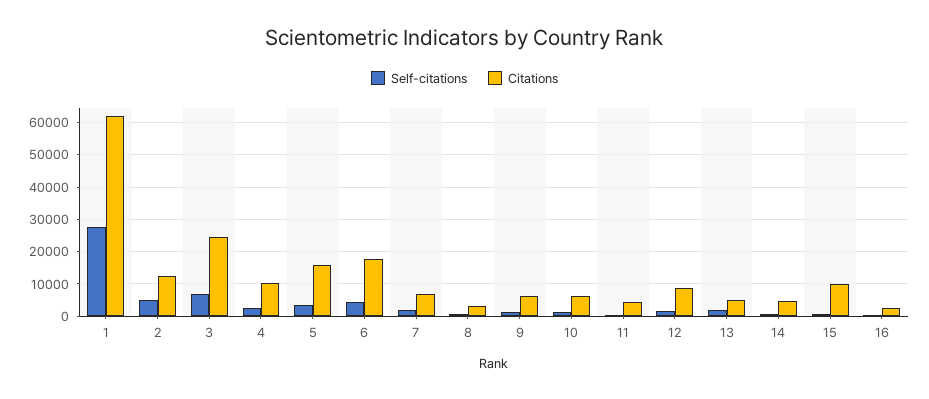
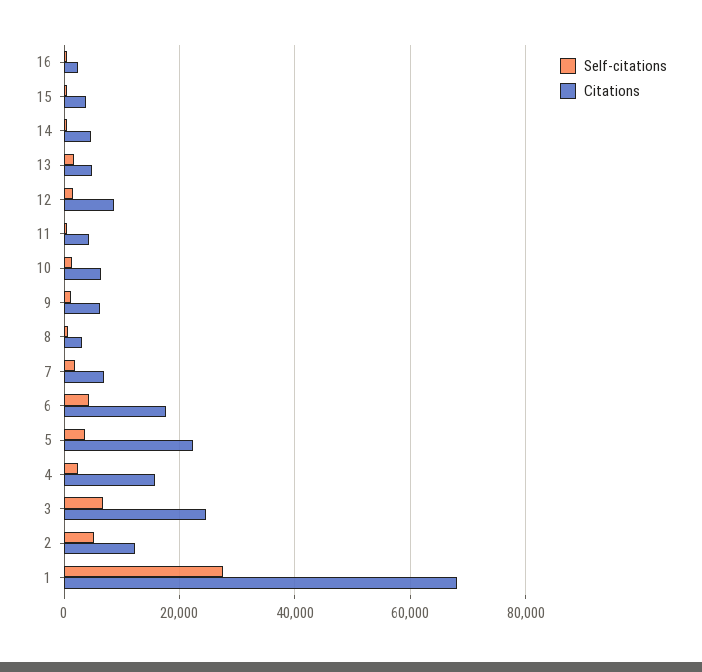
  {
    "Self-citations": {
      "1": 28000,
      "2": 6000,
      "3": 6000,
      "4": 2000,
      "5": 4000,
      "6": 4000,
      "7": 2000,
      "8": 0,
      "9": 2000,
      "10": 2000,
      "11": 0,
      "12": 2000,
      "13": 2000,
      "14": 0,
      "15": 0,
      "16": 0
    },
    "Citations": {
-     "1": 62000,
+     "1": 68000,
      "2": 12000,
      "3": 24000,
-     "4": 10000,
+     "4": 16000,
-     "5": 16000,
+     "5": 22000,
      "6": 18000,
      "7": 6000,
      "8": 4000,
      "9": 6000,
      "10": 6000,
      "11": 4000,
      "12": 8000,
      "13": 4000,
      "14": 4000,
-     "15": 10000,
+     "15": 4000,
      "16": 2000
    }
  }

